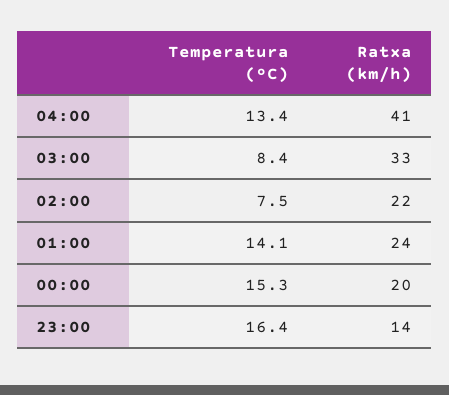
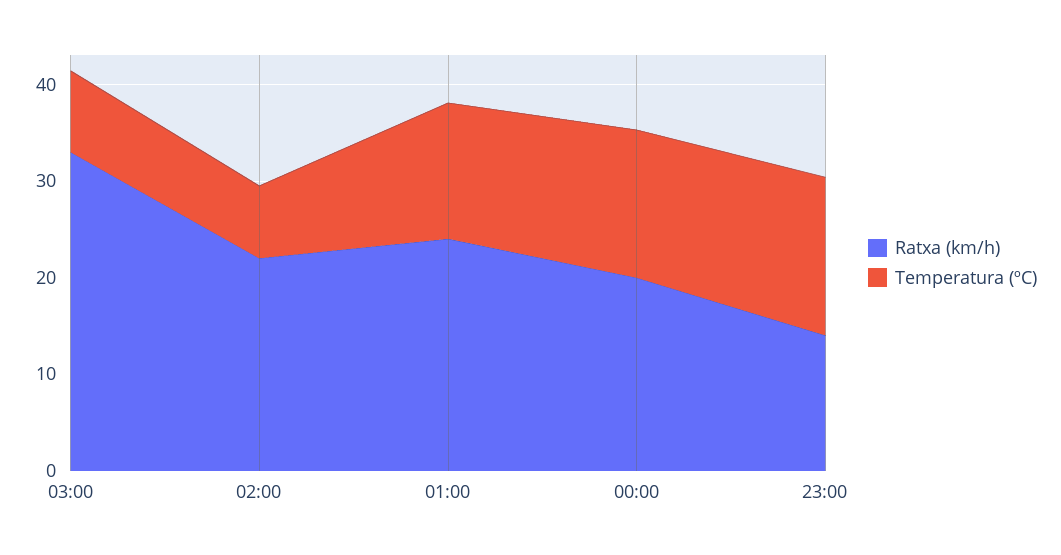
  {
    "Temperatura (ºC)": {
-     "04:00": 13.4,
      "03:00": 8.4,
      "02:00": 7.5,
      "01:00": 14.1,
      "00:00": 15.3,
      "23:00": 16.4
    },
    "Ratxa (km/h)": {
-     "04:00": 41,
      "03:00": 33,
      "02:00": 22,
      "01:00": 24,
      "00:00": 20,
      "23:00": 14
    }
  }

